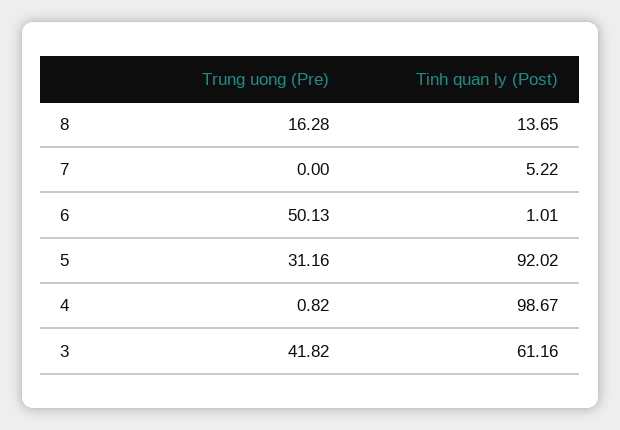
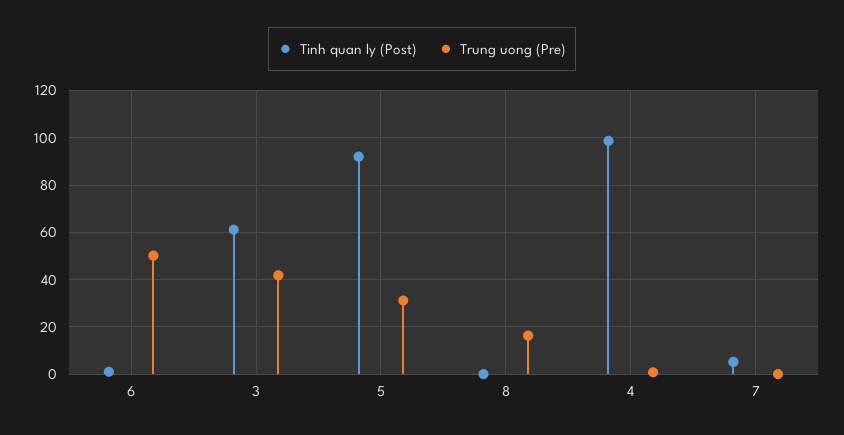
  {
    "Trung uong (Pre)": {
      "8": 16.28,
      "7": 0,
      "6": 50.13,
      "5": 31.16,
      "4": 0.82,
      "3": 41.82
    },
    "Tinh quan ly (Post)": {
-     "8": 13.65,
+     "8": 0,
      "7": 5.22,
      "6": 1.01,
      "5": 92.02,
      "4": 98.67,
      "3": 61.16
    }
  }

